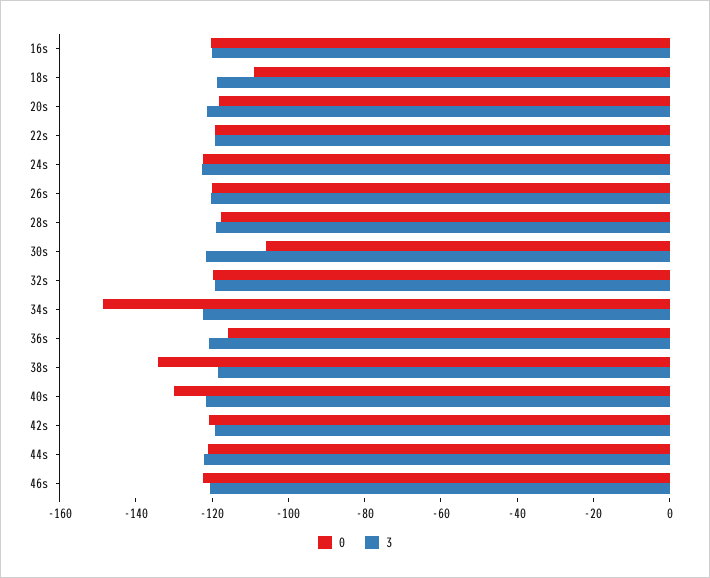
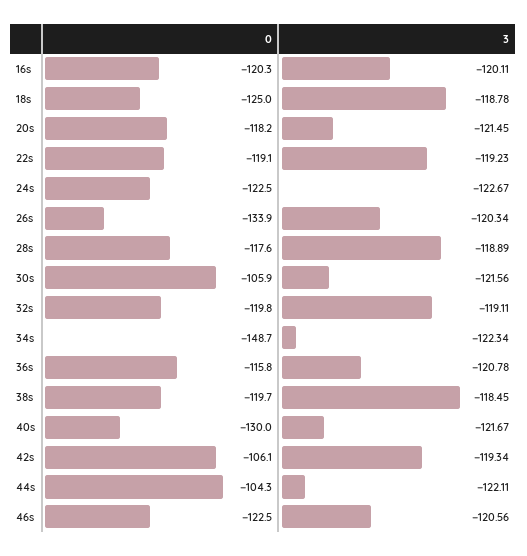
  {
    "0": {
      "16s": -120.3,
-     "18s": -110,
+     "18s": -125,
      "20s": -118.2,
      "22s": -119.1,
      "24s": -122.5,
-     "26s": -120,
+     "26s": -133.9,
      "28s": -117.6,
      "30s": -105.9,
      "32s": -119.8,
      "34s": -148.7,
      "36s": -115.8,
-     "38s": -135,
+     "38s": -119.7,
      "40s": -130,
-     "42s": -120,
+     "42s": -106.1,
-     "44s": -120,
+     "44s": -104.3,
      "46s": -122.5
    },
    "3": {
      "16s": -120.11,
      "18s": -118.78,
      "20s": -121.45,
      "22s": -119.23,
      "24s": -122.67,
      "26s": -120.34,
      "28s": -118.89,
      "30s": -121.56,
      "32s": -119.11,
      "34s": -122.34,
      "36s": -120.78,
      "38s": -118.45,
      "40s": -121.67,
      "42s": -119.34,
      "44s": -122.11,
      "46s": -120.56
    }
  }

